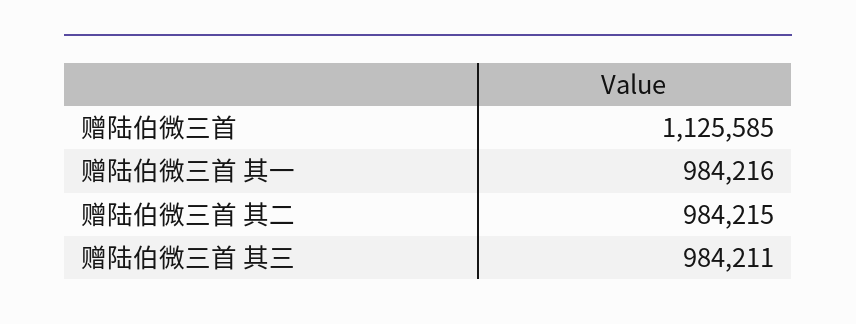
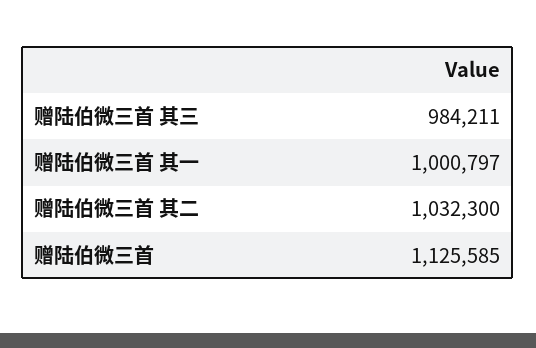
  {
    "赠陆伯微三首": 1125585,
-   "赠陆伯微三首 其一": 984216,
+   "赠陆伯微三首 其一": 1000797,
-   "赠陆伯微三首 其二": 984215,
+   "赠陆伯微三首 其二": 1032300,
    "赠陆伯微三首 其三": 984211
  }

